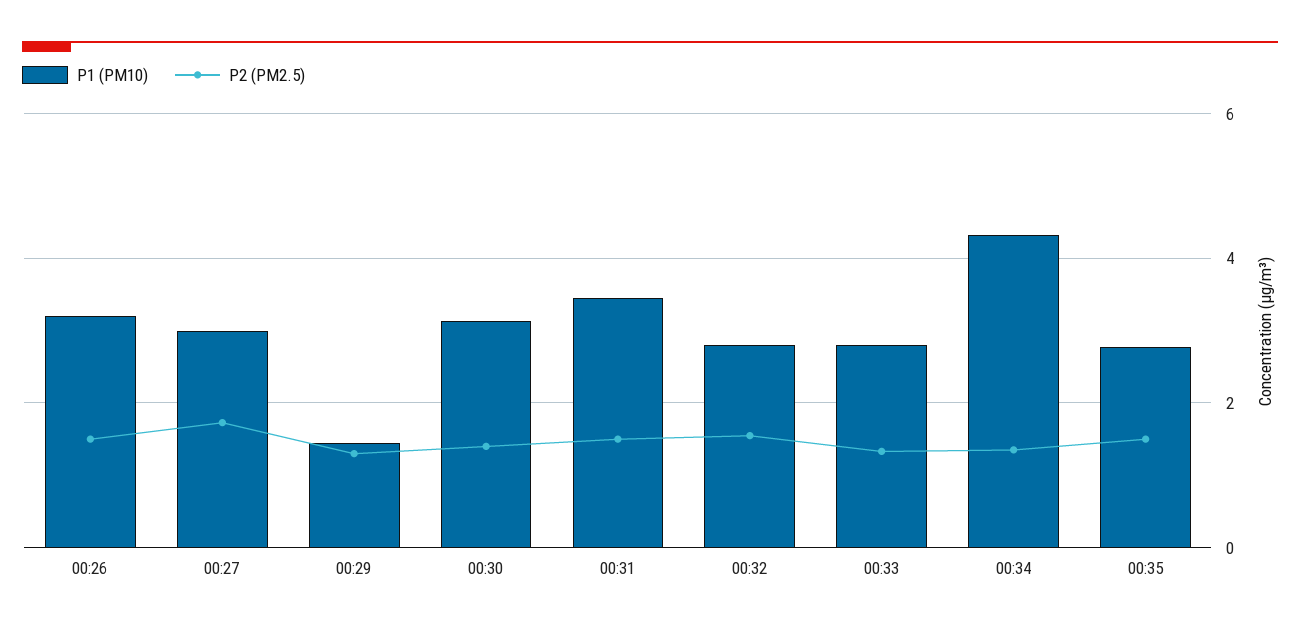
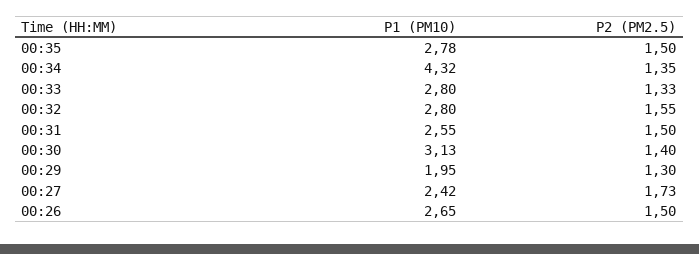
  {
    "P1 (PM10)": {
-     "00:26": 3.2,
+     "00:26": 2.65,
-     "00:27": 3,
+     "00:27": 2.42,
-     "00:29": 1.4,
+     "00:29": 1.95,
      "00:30": 3.13,
-     "00:31": 3.4,
+     "00:31": 2.55,
      "00:32": 2.8,
      "00:33": 2.8,
      "00:34": 4.32,
      "00:35": 2.78
    },
    "P2 (PM2.5)": {
      "00:26": 1.5,
      "00:27": 1.73,
      "00:29": 1.3,
      "00:30": 1.4,
      "00:31": 1.5,
      "00:32": 1.55,
      "00:33": 1.33,
      "00:34": 1.35,
      "00:35": 1.5
    }
  }

